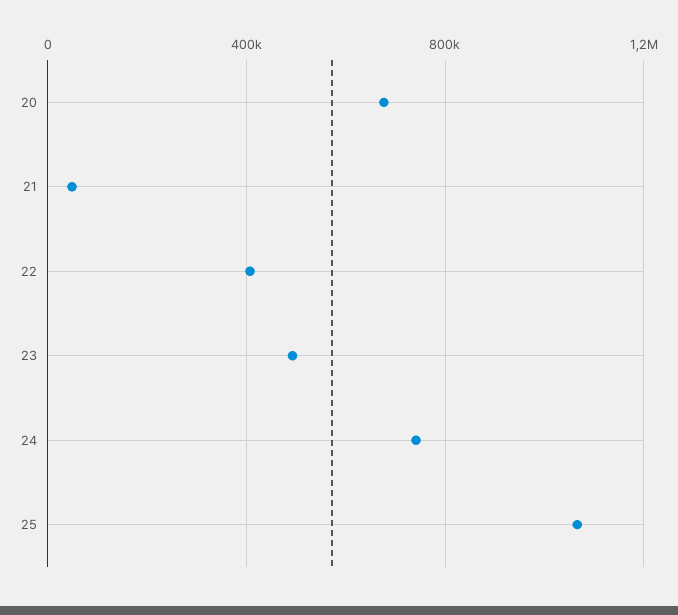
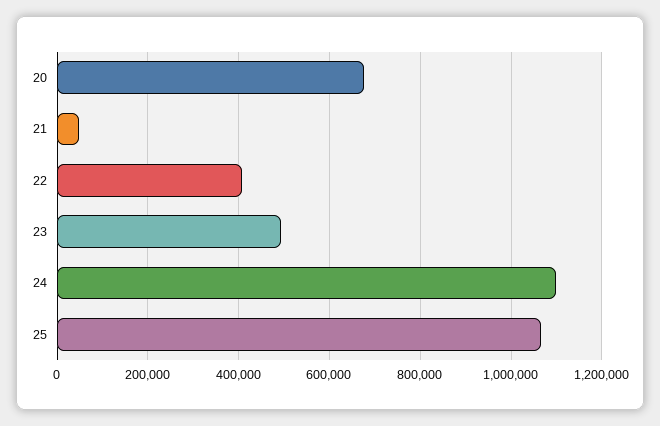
  {
    "20": 680000,
    "21": 40000,
    "22": 400000,
    "23": 500000,
-   "24": 750000,
+   "24": 1100000,
    "25": 1060000
  }

